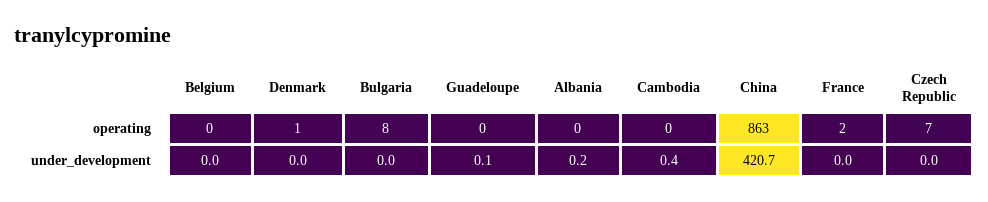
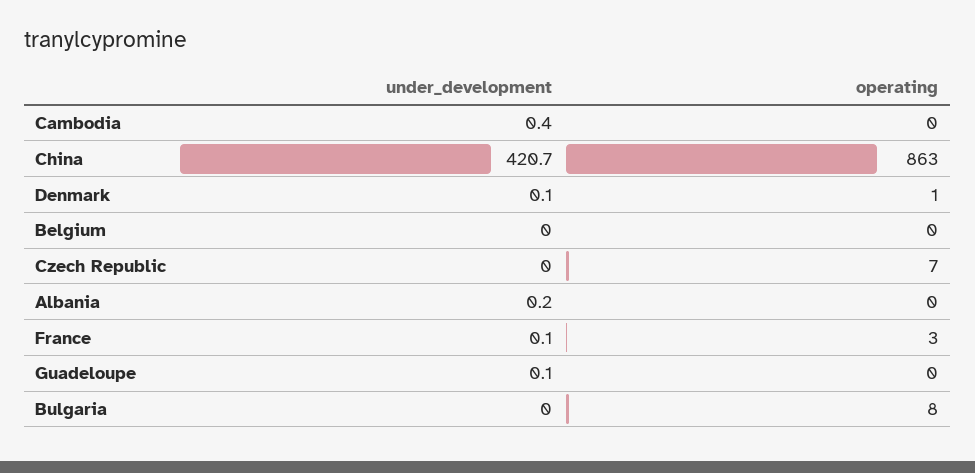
  {
    "Belgium": {
      "operating": 0,
      "under_development": 0
    },
    "Denmark": {
      "operating": 1,
-     "under_development": 0
+     "under_development": 0.1
    },
    "Bulgaria": {
      "operating": 8,
      "under_development": 0
    },
    "Guadeloupe": {
      "operating": 0,
      "under_development": 0.1
    },
    "Albania": {
      "operating": 0,
      "under_development": 0.2
    },
    "Cambodia": {
      "operating": 0,
      "under_development": 0.4
    },
    "China": {
      "operating": 863,
      "under_development": 420.7
    },
    "France": {
-     "operating": 2,
+     "operating": 3,
-     "under_development": 0
+     "under_development": 0.1
    },
    "Czech Republic": {
      "operating": 7,
      "under_development": 0
    }
  }

